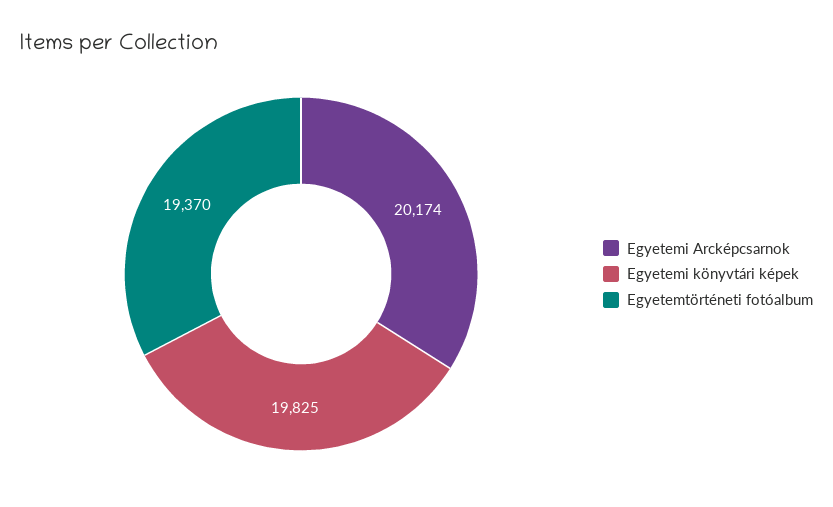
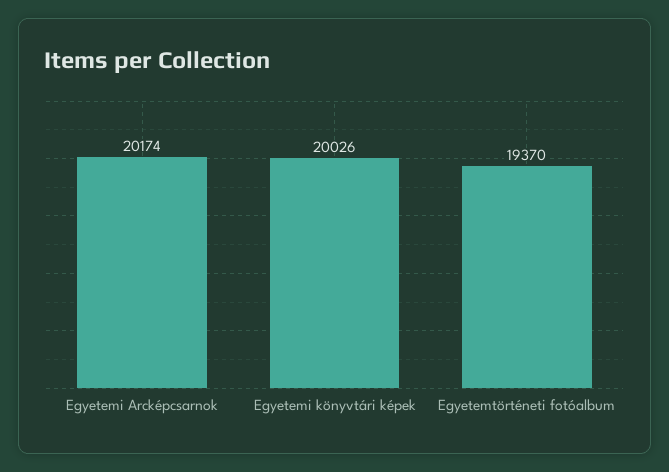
  {
    "Egyetemi Arcképcsarnok": 20174,
-   "Egyetemi könyvtári képek": 19825,
+   "Egyetemi könyvtári képek": 20026,
    "Egyetemtörténeti fotóalbum": 19370
  }

